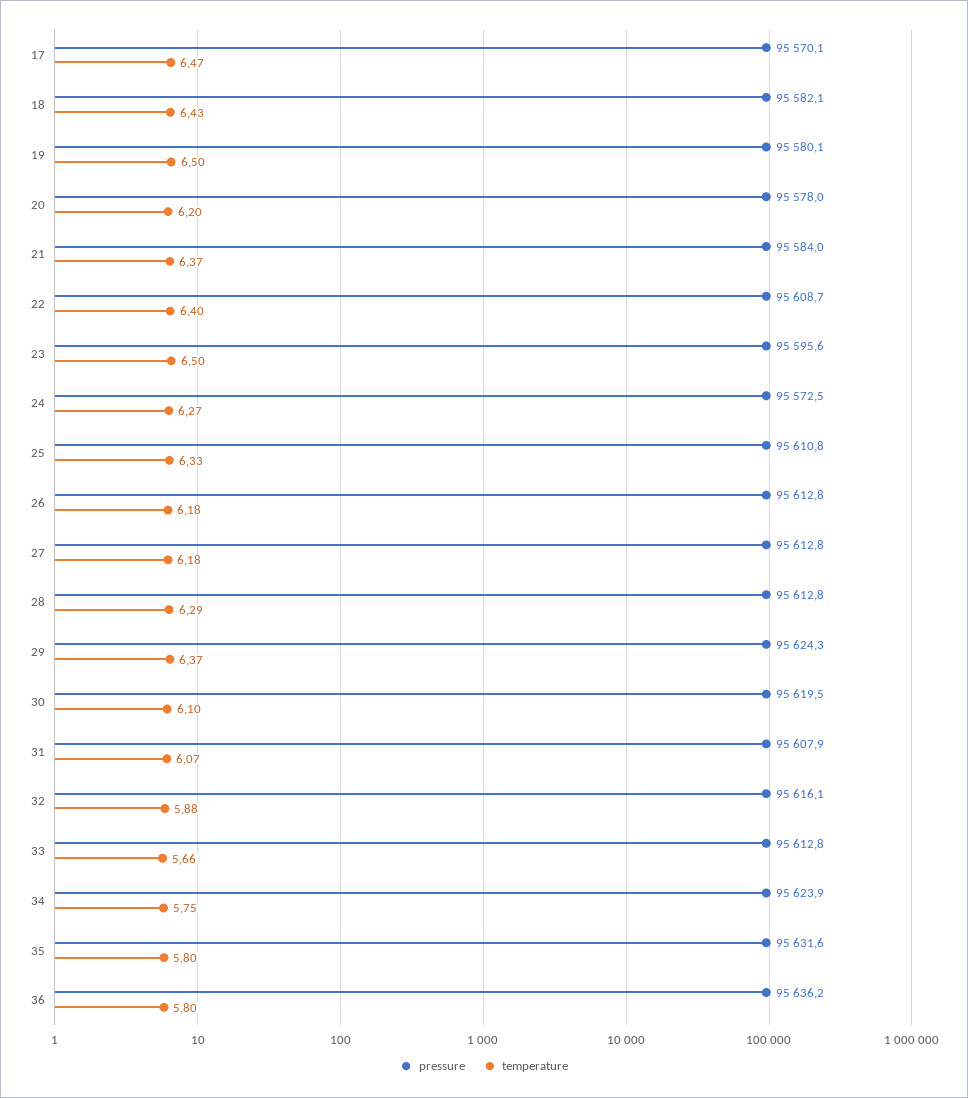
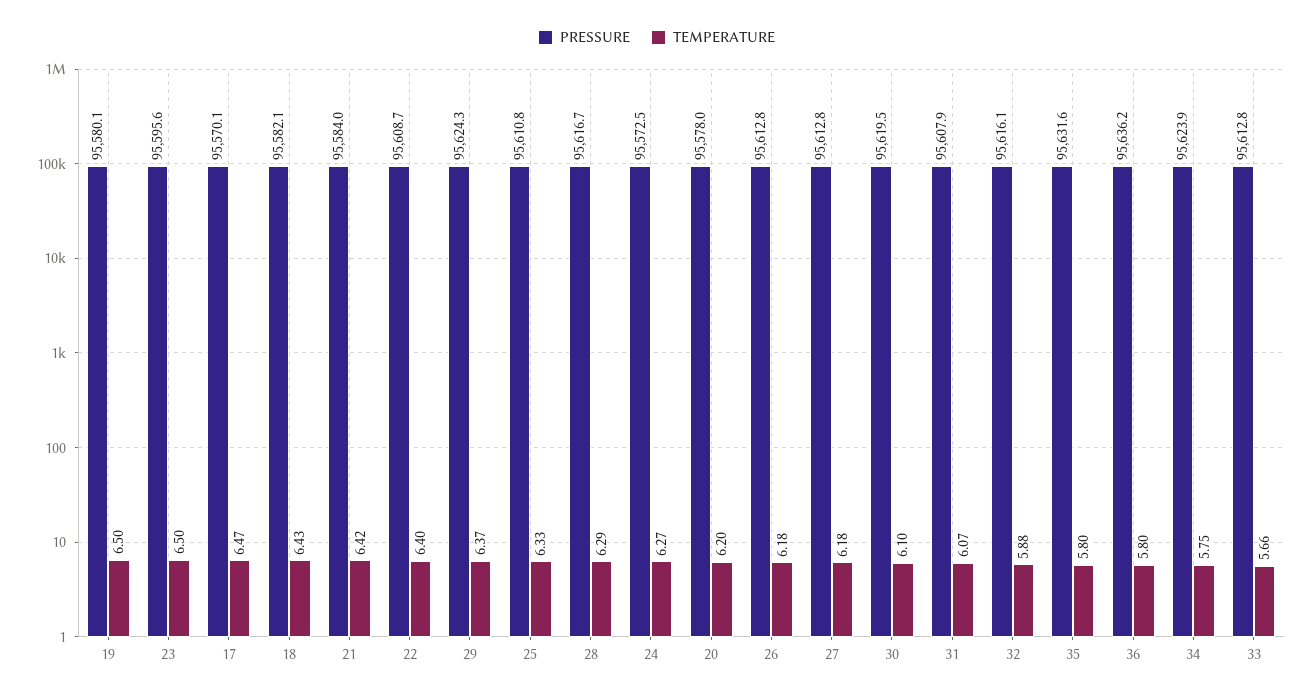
  {
    "pressure": {
      "17": 95570.1,
      "18": 95582.1,
      "19": 95580.1,
      "20": 95578,
      "21": 95584,
      "22": 95608.7,
      "23": 95595.6,
      "24": 95572.5,
      "25": 95610.8,
      "26": 95612.8,
      "27": 95612.8,
-     "28": 95612.8,
+     "28": 95616.7,
      "29": 95624.3,
      "30": 95619.5,
      "31": 95607.9,
      "32": 95616.1,
      "33": 95612.8,
      "34": 95623.9,
      "35": 95631.6,
      "36": 95636.2
    },
    "temperature": {
      "17": 6.47,
      "18": 6.43,
      "19": 6.5,
      "20": 6.2,
-     "21": 6.37,
+     "21": 6.42,
      "22": 6.4,
      "23": 6.5,
      "24": 6.27,
      "25": 6.33,
      "26": 6.18,
      "27": 6.18,
      "28": 6.29,
      "29": 6.37,
      "30": 6.1,
      "31": 6.07,
      "32": 5.88,
      "33": 5.66,
      "34": 5.75,
      "35": 5.8,
      "36": 5.8
    }
  }

